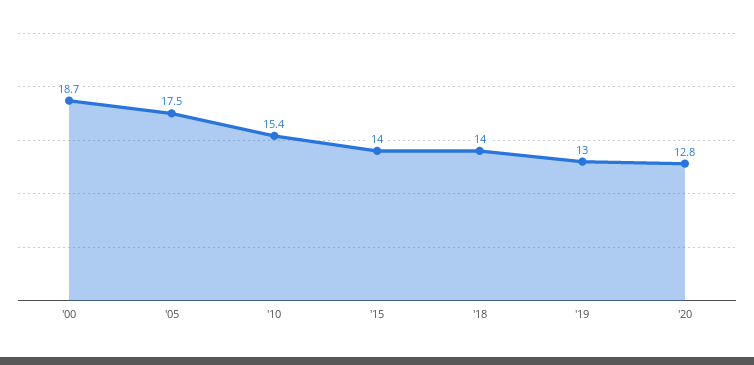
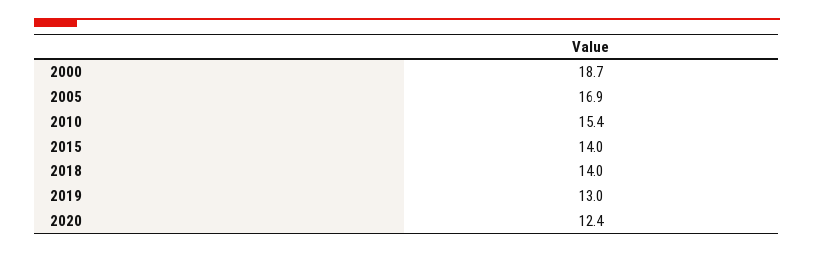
  {
    "'00": 18.7,
-   "'05": 17.5,
+   "'05": 16.9,
    "'10": 15.4,
    "'15": 14,
    "'18": 14,
    "'19": 13,
-   "'20": 12.8
+   "'20": 12.4
  }

